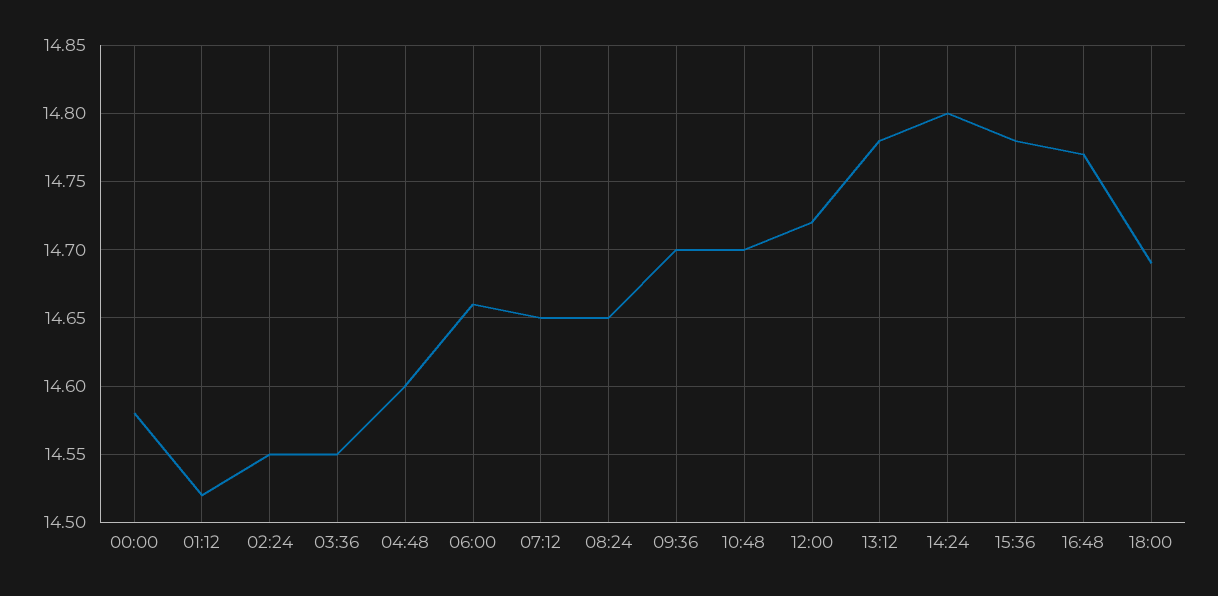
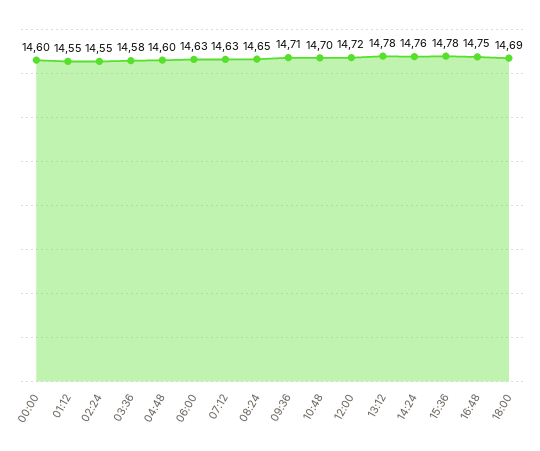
  {
-   "00:00": 14.58,
+   "00:00": 14.6,
-   "01:12": 14.52,
+   "01:12": 14.55,
    "02:24": 14.55,
-   "03:36": 14.55,
+   "03:36": 14.58,
    "04:48": 14.6,
-   "06:00": 14.66,
+   "06:00": 14.63,
-   "07:12": 14.65,
+   "07:12": 14.63,
    "08:24": 14.65,
-   "09:36": 14.7,
+   "09:36": 14.71,
    "10:48": 14.7,
    "12:00": 14.72,
    "13:12": 14.78,
-   "14:24": 14.8,
+   "14:24": 14.76,
    "15:36": 14.78,
-   "16:48": 14.77,
+   "16:48": 14.75,
    "18:00": 14.69
  }

